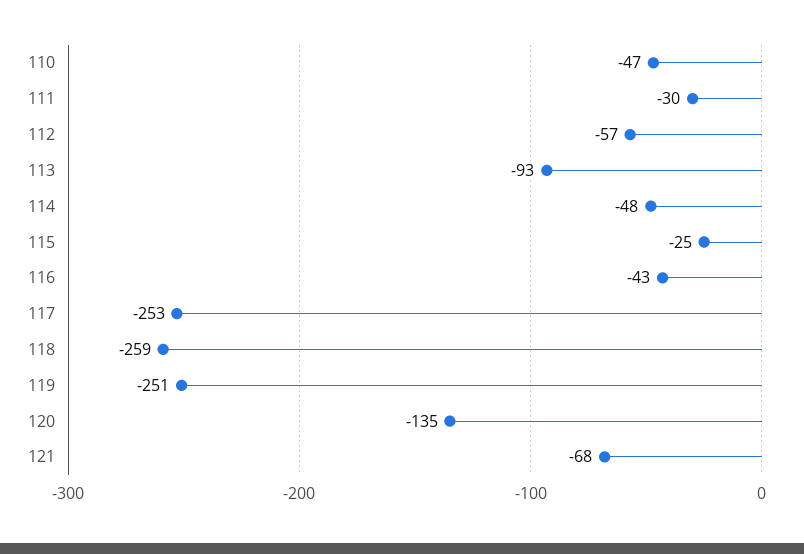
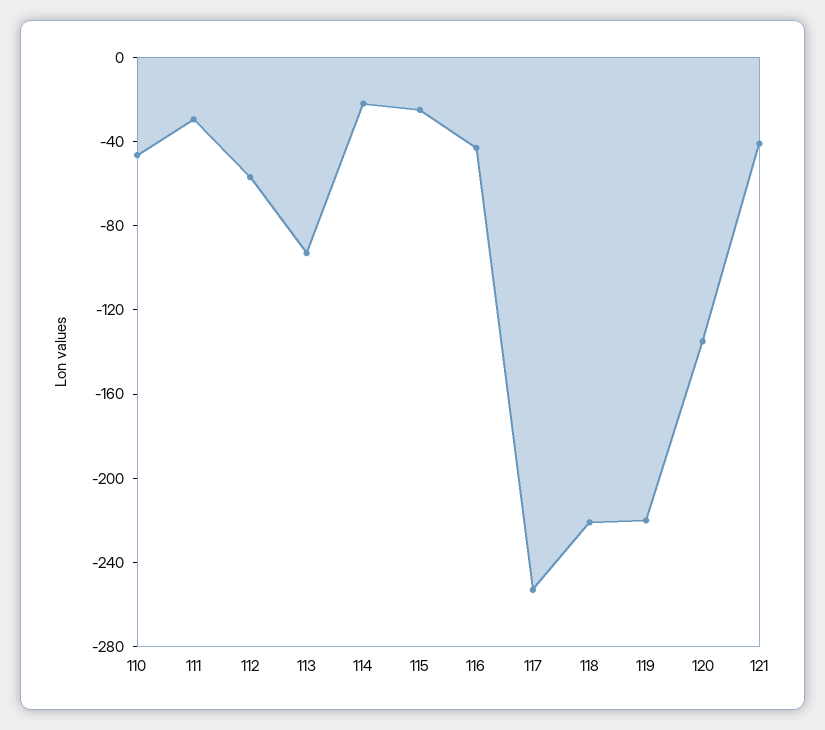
  {
    "110": -47,
    "111": -30,
    "112": -57,
    "113": -93,
-   "114": -48,
+   "114": -20,
    "115": -25,
    "116": -43,
    "117": -253,
-   "118": -259,
+   "118": -220,
-   "119": -251,
+   "119": -220,
    "120": -135,
-   "121": -68
+   "121": -40
  }

